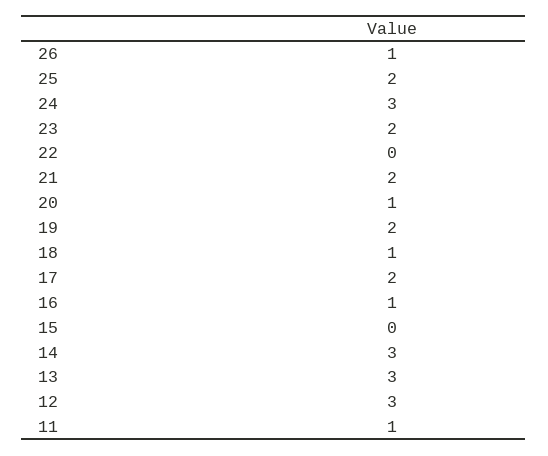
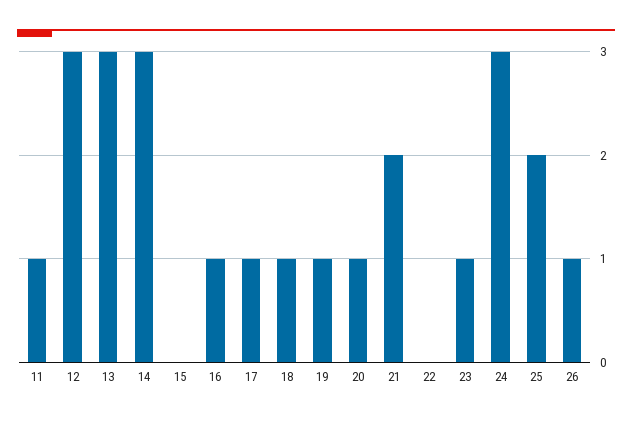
  {
    "26": 1,
    "25": 2,
    "24": 3,
-   "23": 2,
+   "23": 1,
    "22": 0,
    "21": 2,
    "20": 1,
-   "19": 2,
+   "19": 1,
    "18": 1,
-   "17": 2,
+   "17": 1,
    "16": 1,
    "15": 0,
    "14": 3,
    "13": 3,
    "12": 3,
    "11": 1
  }

